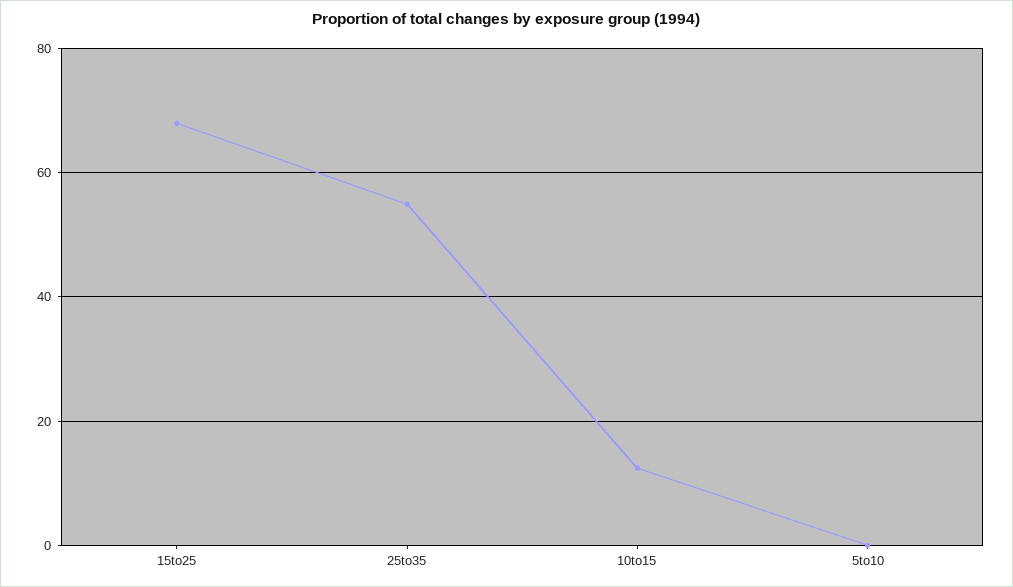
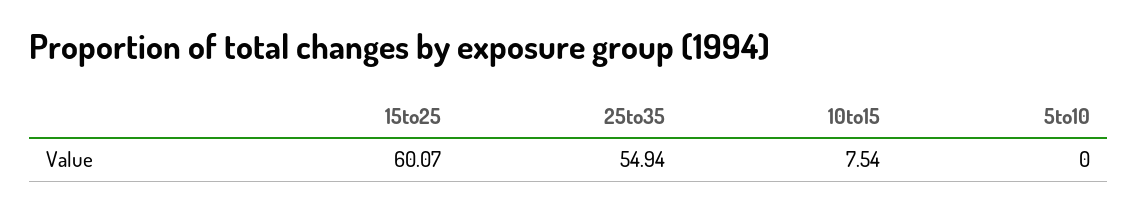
  {
-   "15to25": 68,
+   "15to25": 60.07,
    "25to35": 54.94,
-   "10to15": 12,
+   "10to15": 7.54,
    "5to10": 0
  }

